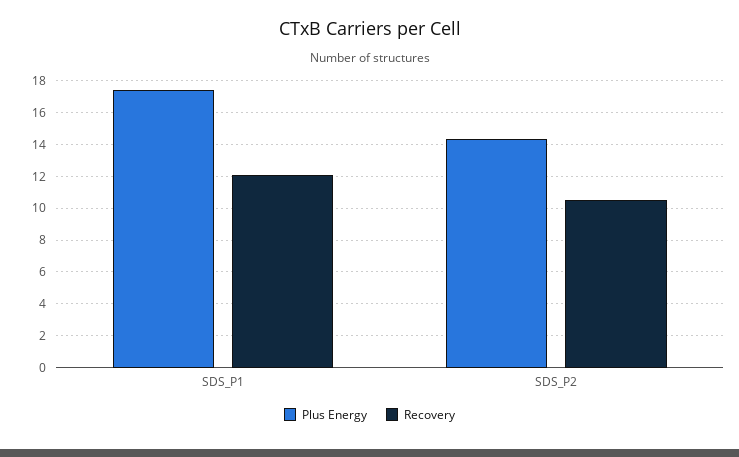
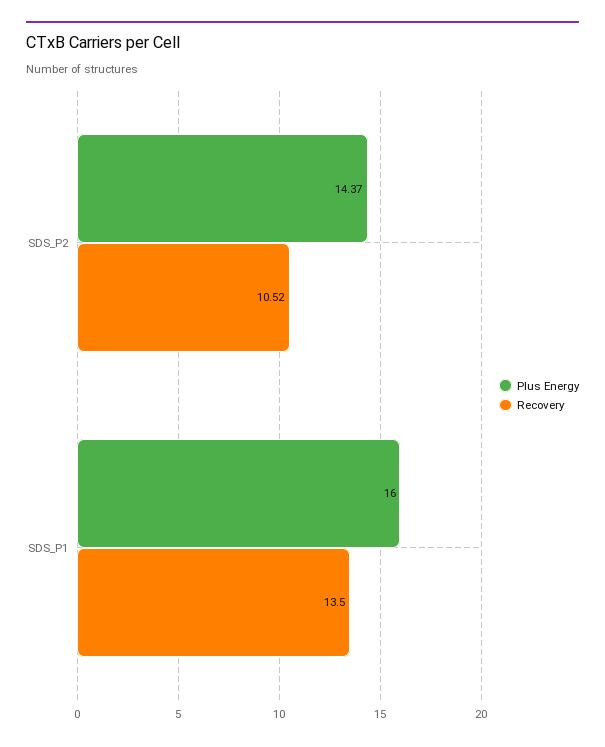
  {
    "Plus Energy": {
-     "SDS_P1": 17.5,
+     "SDS_P1": 16,
      "SDS_P2": 14.37
    },
    "Recovery": {
-     "SDS_P1": 12,
+     "SDS_P1": 13.5,
      "SDS_P2": 10.52
    }
  }

